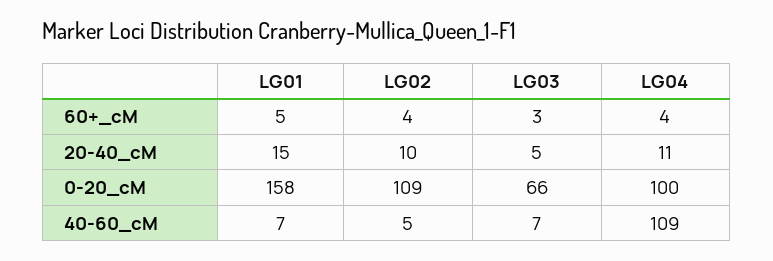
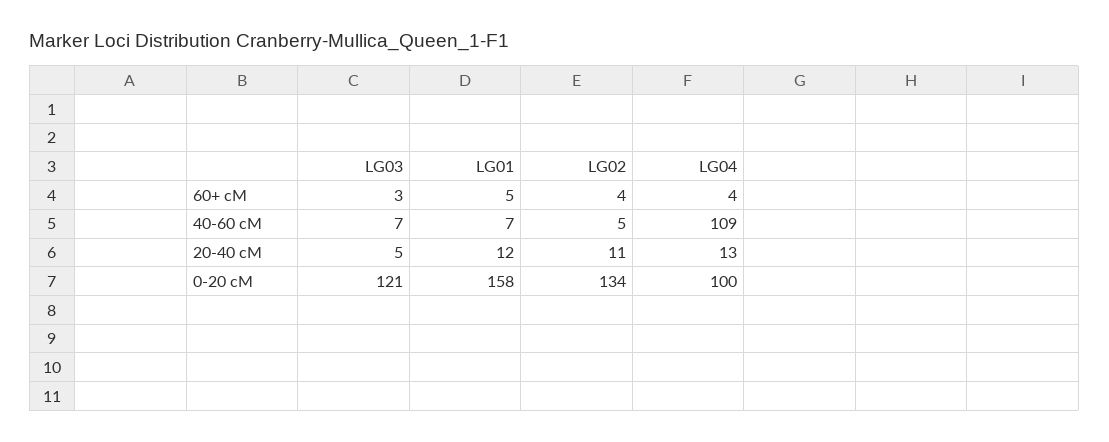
  {
    "LG01": {
      "60+_cM": 5,
-     "20-40_cM": 15,
+     "20-40_cM": 12,
      "0-20_cM": 158,
      "40-60_cM": 7
    },
    "LG02": {
      "60+_cM": 4,
-     "20-40_cM": 10,
+     "20-40_cM": 11,
-     "0-20_cM": 109,
+     "0-20_cM": 134,
      "40-60_cM": 5
    },
    "LG03": {
      "60+_cM": 3,
      "20-40_cM": 5,
-     "0-20_cM": 66,
+     "0-20_cM": 121,
      "40-60_cM": 7
    },
    "LG04": {
      "60+_cM": 4,
-     "20-40_cM": 11,
+     "20-40_cM": 13,
      "0-20_cM": 100,
      "40-60_cM": 109
    }
  }

